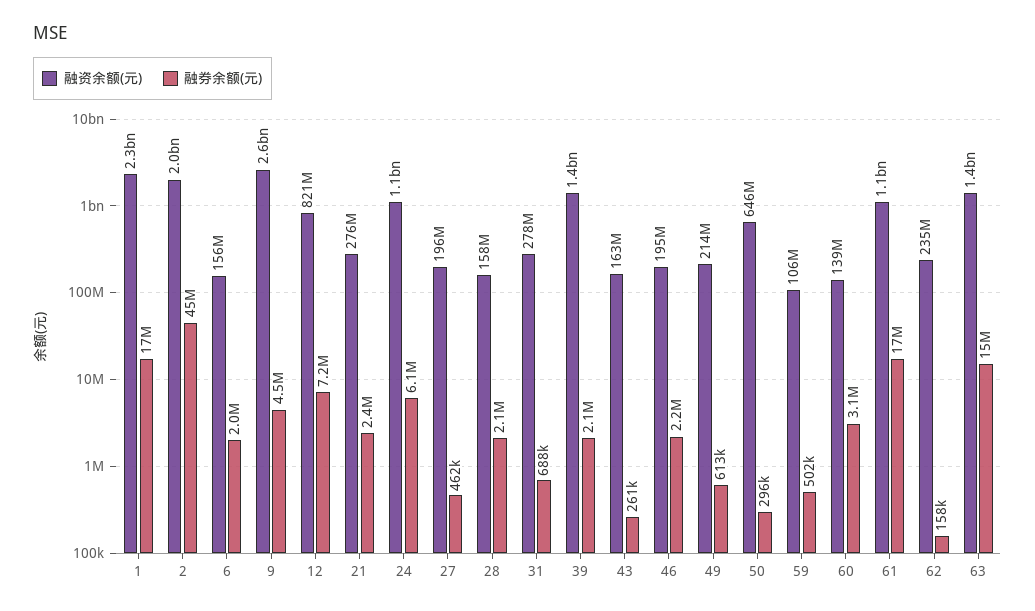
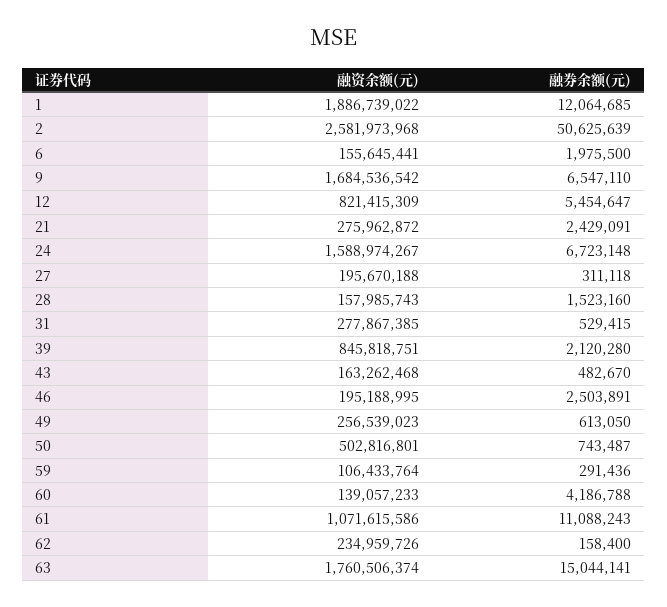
  {
    "融资余额(元)": {
-     "1": 2300000000,
+     "1": 1886739022,
-     "2": 2000000000,
+     "2": 2581973968,
      "6": 155645441,
-     "9": 2600000000,
+     "9": 1684536542,
      "12": 821415309,
      "21": 275962872,
-     "24": 1100000000,
+     "24": 1588974267,
      "27": 195670188,
      "28": 157985743,
      "31": 277867385,
-     "39": 1400000000,
+     "39": 845818751,
      "43": 163262468,
      "46": 195188995,
-     "49": 214000000,
+     "49": 256539023,
-     "50": 646000000,
+     "50": 502816801,
      "59": 106433764,
      "60": 139057233,
      "61": 1071615586,
      "62": 234959726,
-     "63": 1400000000
+     "63": 1760506374
    },
    "融券余额(元)": {
-     "1": 17000000,
+     "1": 12064685,
-     "2": 45000000,
+     "2": 50625639,
      "6": 1975500,
-     "9": 4500000,
+     "9": 6547110,
-     "12": 7200000,
+     "12": 5454647,
      "21": 2429091,
-     "24": 6100000,
+     "24": 6723148,
-     "27": 462000,
+     "27": 311118,
-     "28": 2100000,
+     "28": 1523160,
-     "31": 688000,
+     "31": 529415,
      "39": 2120280,
-     "43": 261000,
+     "43": 482670,
-     "46": 2200000,
+     "46": 2503891,
      "49": 613050,
-     "50": 296000,
+     "50": 743487,
-     "59": 502000,
+     "59": 291436,
-     "60": 3100000,
+     "60": 4186788,
-     "61": 17000000,
+     "61": 11088243,
      "62": 158400,
      "63": 15044141
    }
  }

